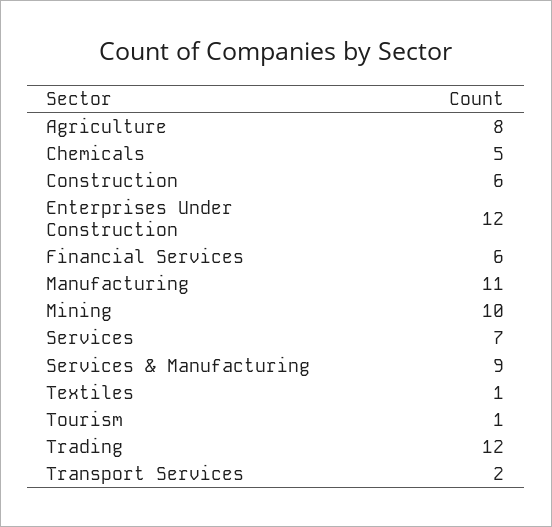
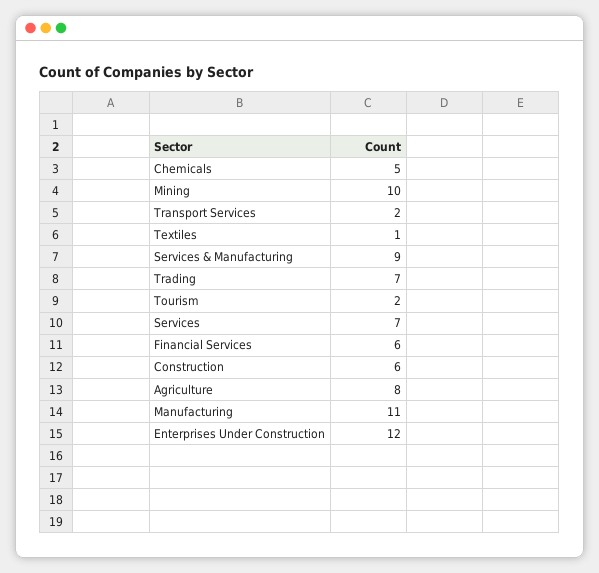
  {
    "Agriculture": 8,
    "Chemicals": 5,
    "Construction": 6,
    "Enterprises Under Construction": 12,
    "Financial Services": 6,
    "Manufacturing": 11,
    "Mining": 10,
    "Services": 7,
    "Services & Manufacturing": 9,
    "Textiles": 1,
-   "Tourism": 1,
+   "Tourism": 2,
-   "Trading": 12,
+   "Trading": 7,
    "Transport Services": 2
  }

